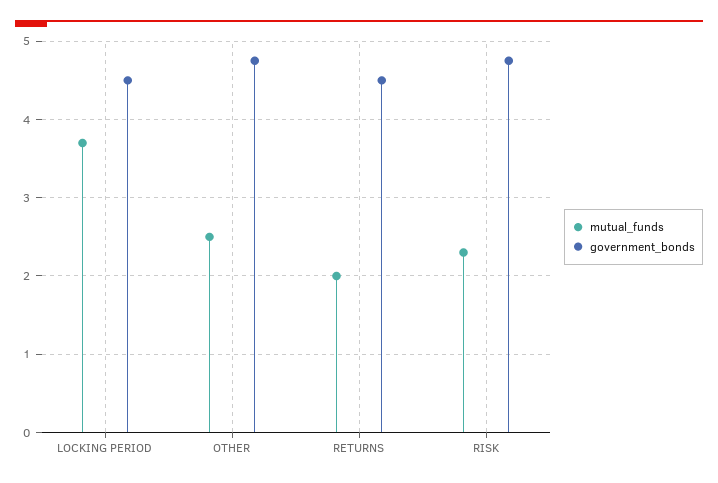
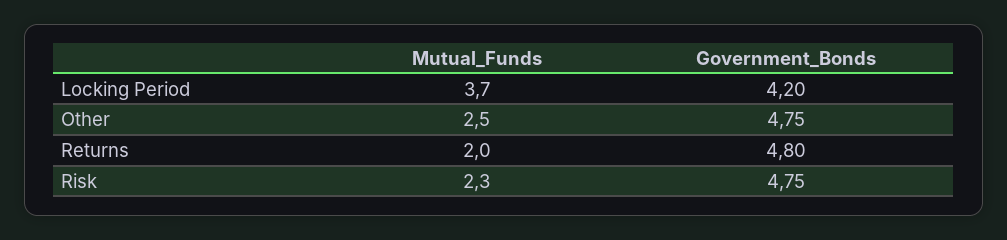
  {
    "mutual_funds": {
      "LOCKING PERIOD": 3.7,
      "OTHER": 2.5,
      "RETURNS": 2,
      "RISK": 2.3
    },
    "government_bonds": {
-     "LOCKING PERIOD": 4.5,
+     "LOCKING PERIOD": 4.2,
      "OTHER": 4.75,
-     "RETURNS": 4.5,
+     "RETURNS": 4.8,
      "RISK": 4.75
    }
  }

